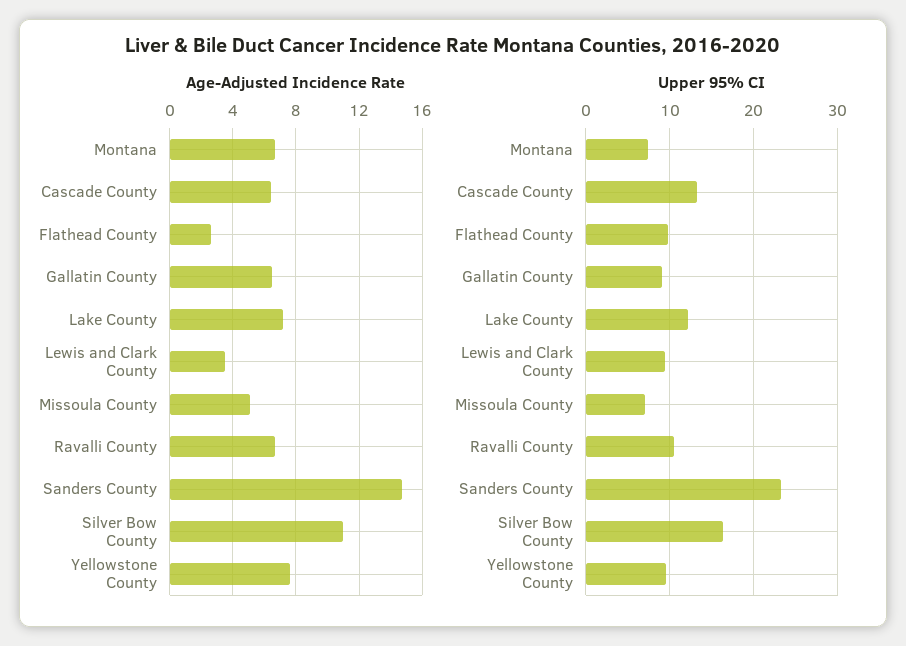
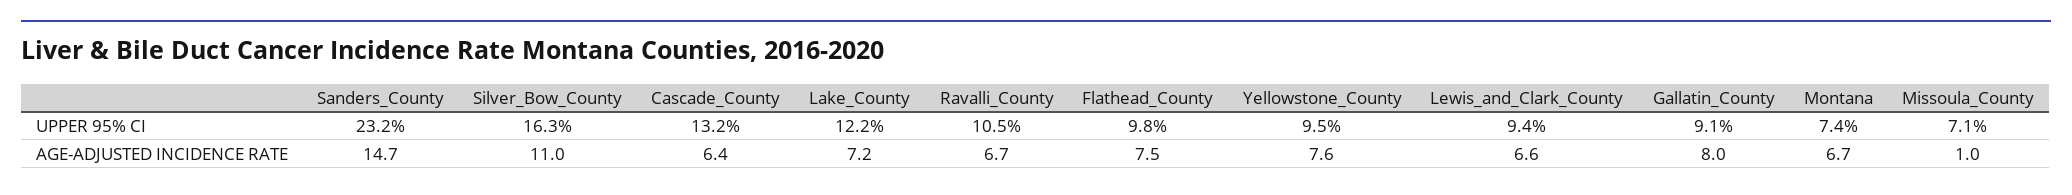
  {
    "Age-Adjusted Incidence Rate": {
      "Montana": 6.7,
      "Cascade County": 6.4,
-     "Flathead County": 2.5,
+     "Flathead County": 7.5,
-     "Gallatin County": 6.5,
+     "Gallatin County": 8,
      "Lake County": 7.2,
-     "Lewis and Clark County": 3.5,
+     "Lewis and Clark County": 6.6,
-     "Missoula County": 5,
+     "Missoula County": 1,
      "Ravalli County": 6.7,
      "Sanders County": 14.7,
      "Silver Bow County": 11,
      "Yellowstone County": 7.6
    },
    "Upper 95% CI": {
      "Montana": 7.4,
      "Cascade County": 13.2,
      "Flathead County": 9.8,
      "Gallatin County": 9.1,
      "Lake County": 12.2,
      "Lewis and Clark County": 9.4,
      "Missoula County": 7.1,
      "Ravalli County": 10.5,
      "Sanders County": 23.2,
      "Silver Bow County": 16.3,
      "Yellowstone County": 9.5
    }
  }

